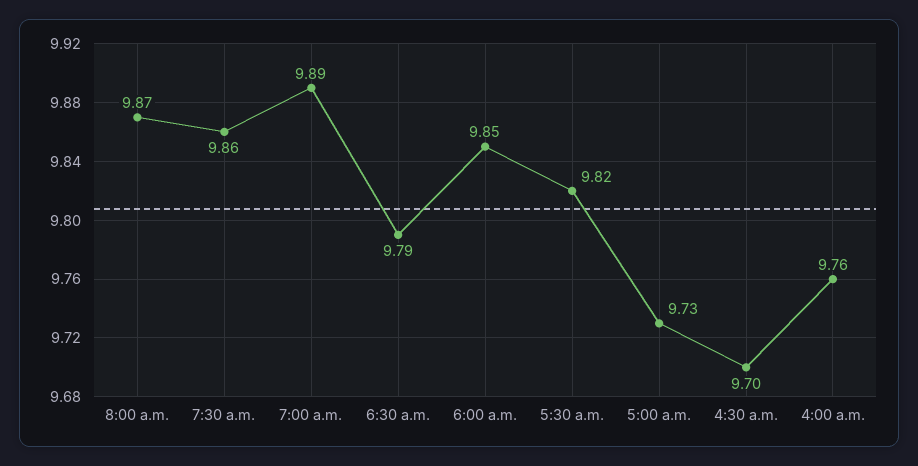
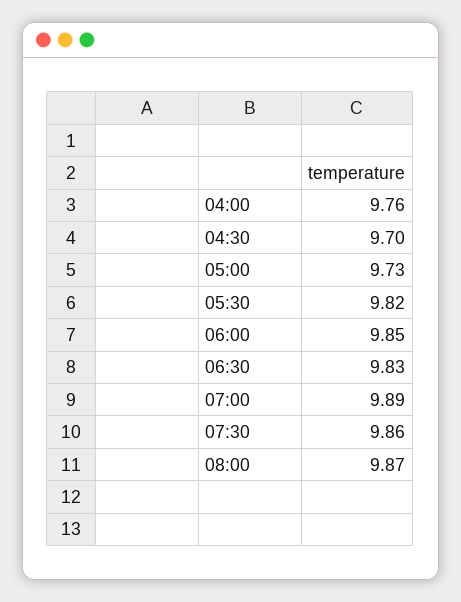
  {
    "8:00 a.m.": 9.87,
    "7:30 a.m.": 9.86,
    "7:00 a.m.": 9.89,
-   "6:30 a.m.": 9.79,
+   "6:30 a.m.": 9.83,
    "6:00 a.m.": 9.85,
    "5:30 a.m.": 9.82,
    "5:00 a.m.": 9.73,
    "4:30 a.m.": 9.7,
    "4:00 a.m.": 9.76
  }

